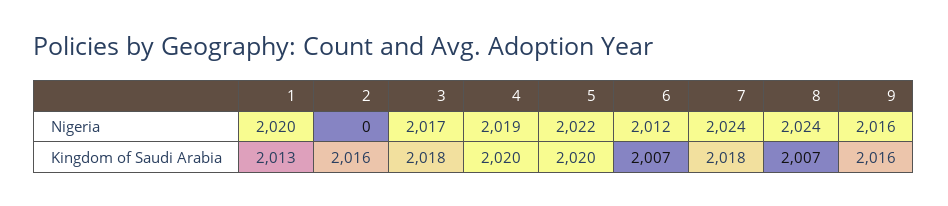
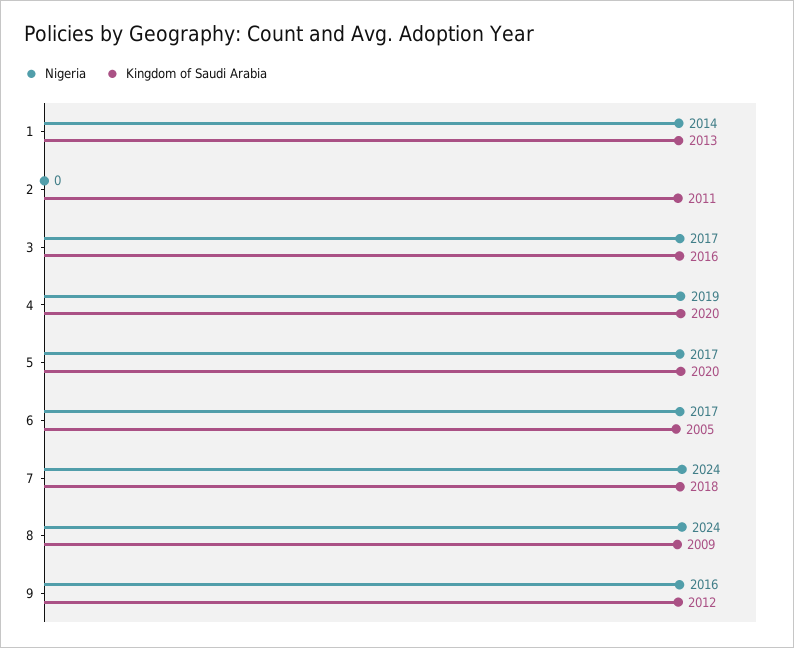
  {
    "Nigeria": {
-     "1": 2020,
+     "1": 2014,
      "2": 0,
      "3": 2017,
      "4": 2019,
-     "5": 2022,
+     "5": 2017,
-     "6": 2012,
+     "6": 2017,
      "7": 2024,
      "8": 2024,
      "9": 2016
    },
    "Kingdom of Saudi Arabia": {
      "1": 2013,
-     "2": 2016,
+     "2": 2011,
-     "3": 2018,
+     "3": 2016,
      "4": 2020,
      "5": 2020,
-     "6": 2007,
+     "6": 2005,
      "7": 2018,
-     "8": 2007,
+     "8": 2009,
-     "9": 2016
+     "9": 2012
    }
  }

